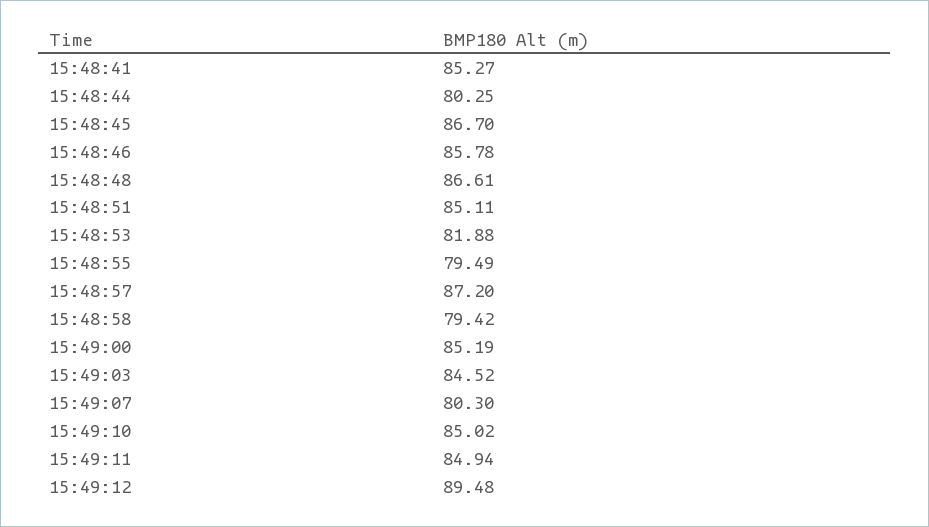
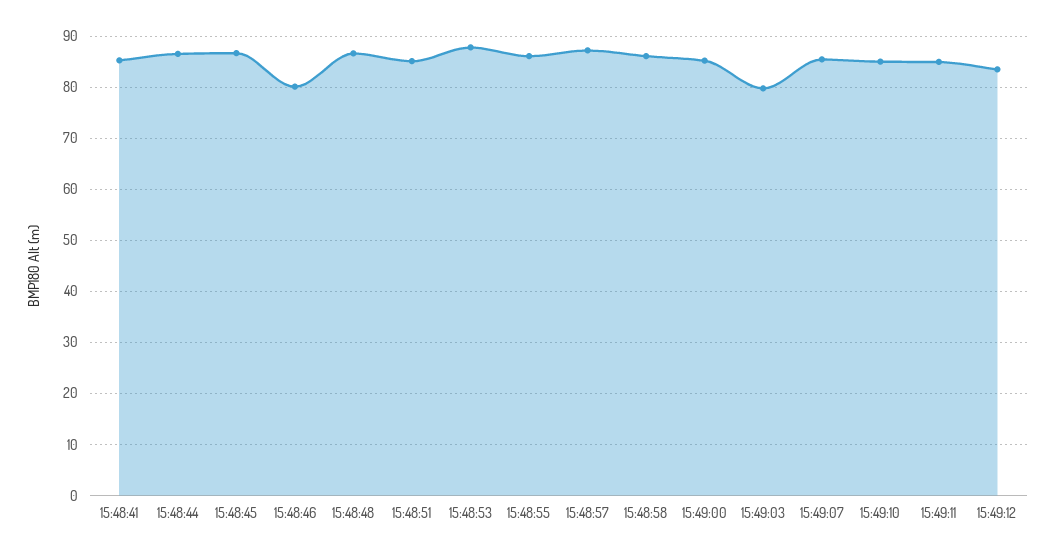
  {
    "15:48:41": 85.27,
-   "15:48:44": 80.25,
+   "15:48:44": 86,
    "15:48:45": 86.7,
-   "15:48:46": 85.78,
+   "15:48:46": 80,
    "15:48:48": 86.61,
    "15:48:51": 85.11,
-   "15:48:53": 81.88,
+   "15:48:53": 88,
-   "15:48:55": 79.49,
+   "15:48:55": 86,
    "15:48:57": 87.2,
-   "15:48:58": 79.42,
+   "15:48:58": 86,
    "15:49:00": 85.19,
-   "15:49:03": 84.52,
+   "15:49:03": 80,
-   "15:49:07": 80.3,
+   "15:49:07": 86,
    "15:49:10": 85.02,
    "15:49:11": 84.94,
-   "15:49:12": 89.48
+   "15:49:12": 84
  }

